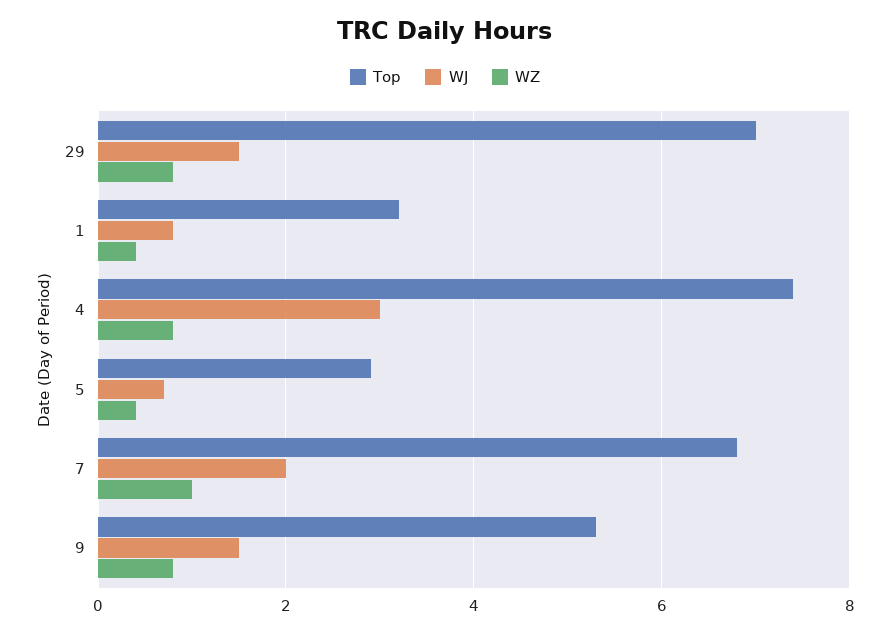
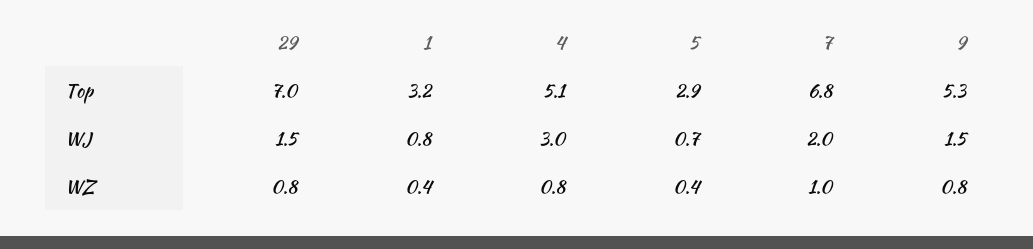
  {
    "Top": {
      "29": 7,
      "1": 3.2,
-     "4": 7.5,
+     "4": 5.1,
      "5": 2.9,
      "7": 6.8,
      "9": 5.3
    },
    "WJ": {
      "29": 1.5,
      "1": 0.8,
      "4": 3,
      "5": 0.7,
      "7": 2,
      "9": 1.5
    },
    "WZ": {
      "29": 0.8,
      "1": 0.4,
      "4": 0.8,
      "5": 0.4,
      "7": 1,
      "9": 0.8
    }
  }

